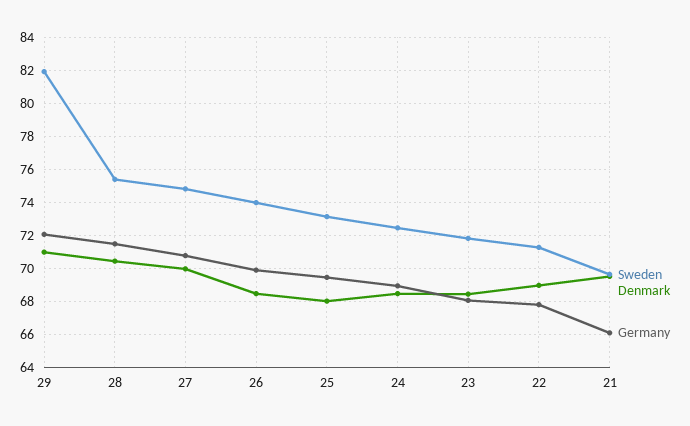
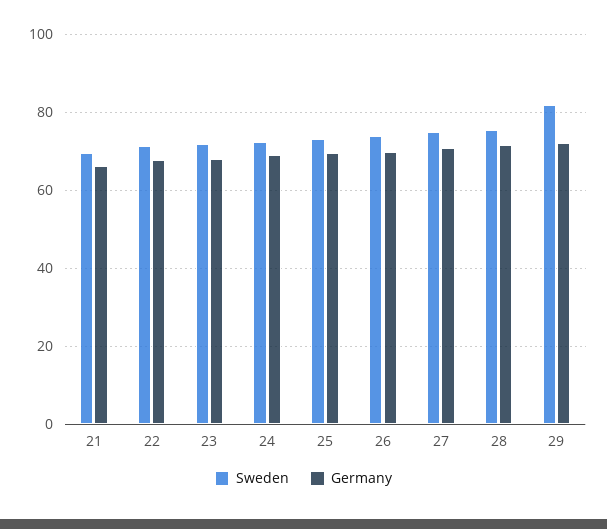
  {
    "Sweden": {
      "29": 82,
      "28": 75.5,
      "27": 75,
      "26": 74,
      "25": 73,
      "24": 72.5,
      "23": 72,
      "22": 71.5,
      "21": 69.5
    },
-   "Denmark": {
-     "29": 71,
-     "28": 70.5,
-     "27": 70,
-     "26": 68.5,
-     "25": 68,
-     "24": 68.5,
-     "23": 68.5,
-     "22": 69,
-     "21": 69.5
-   },
    "Germany": {
      "29": 72,
      "28": 71.5,
      "27": 71,
      "26": 70,
      "25": 69.5,
      "24": 69,
      "23": 68,
      "22": 68,
      "21": 66
    }
  }

